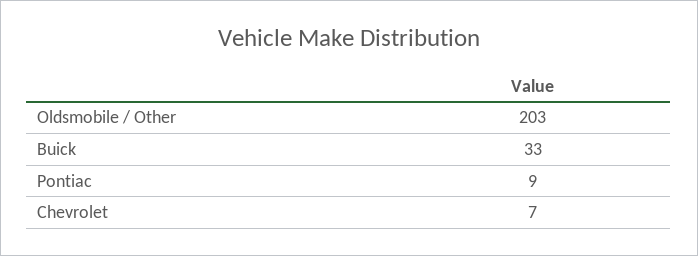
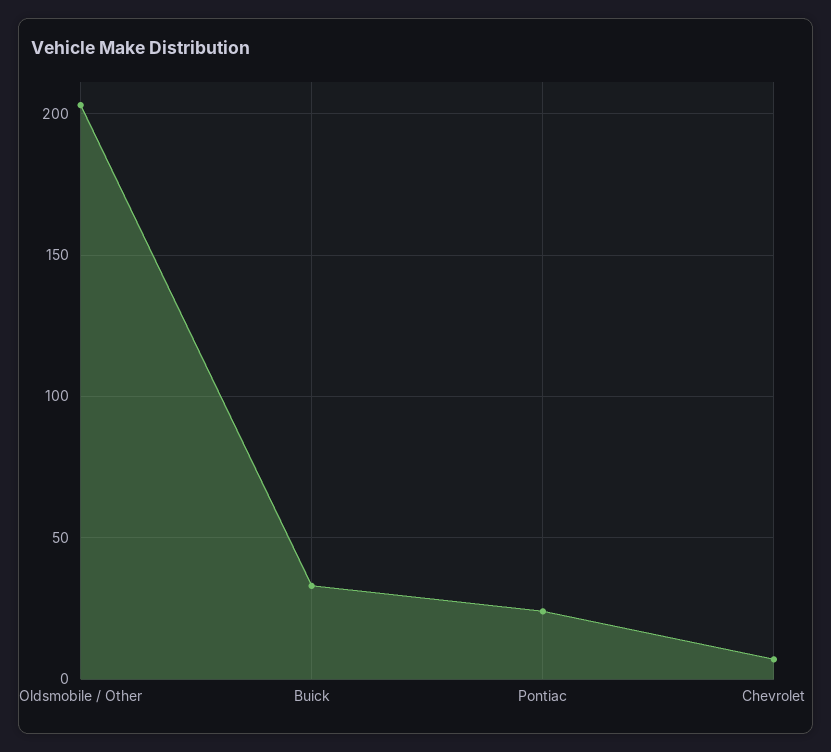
  {
    "Oldsmobile / Other": 203,
    "Buick": 33,
-   "Pontiac": 9,
+   "Pontiac": 25,
    "Chevrolet": 7
  }

